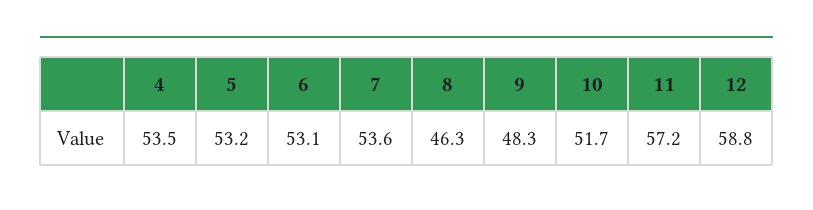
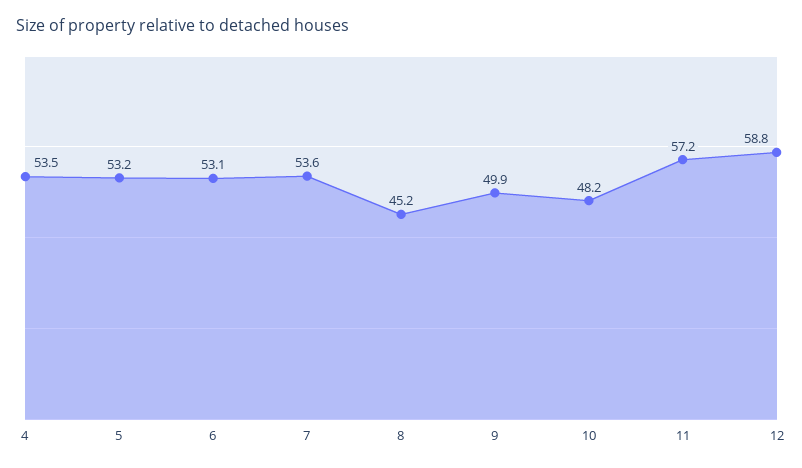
  {
    "4": 53.5,
    "5": 53.2,
    "6": 53.1,
    "7": 53.6,
-   "8": 46.3,
+   "8": 45.2,
-   "9": 48.3,
+   "9": 49.9,
-   "10": 51.7,
+   "10": 48.2,
    "11": 57.2,
    "12": 58.8
  }

